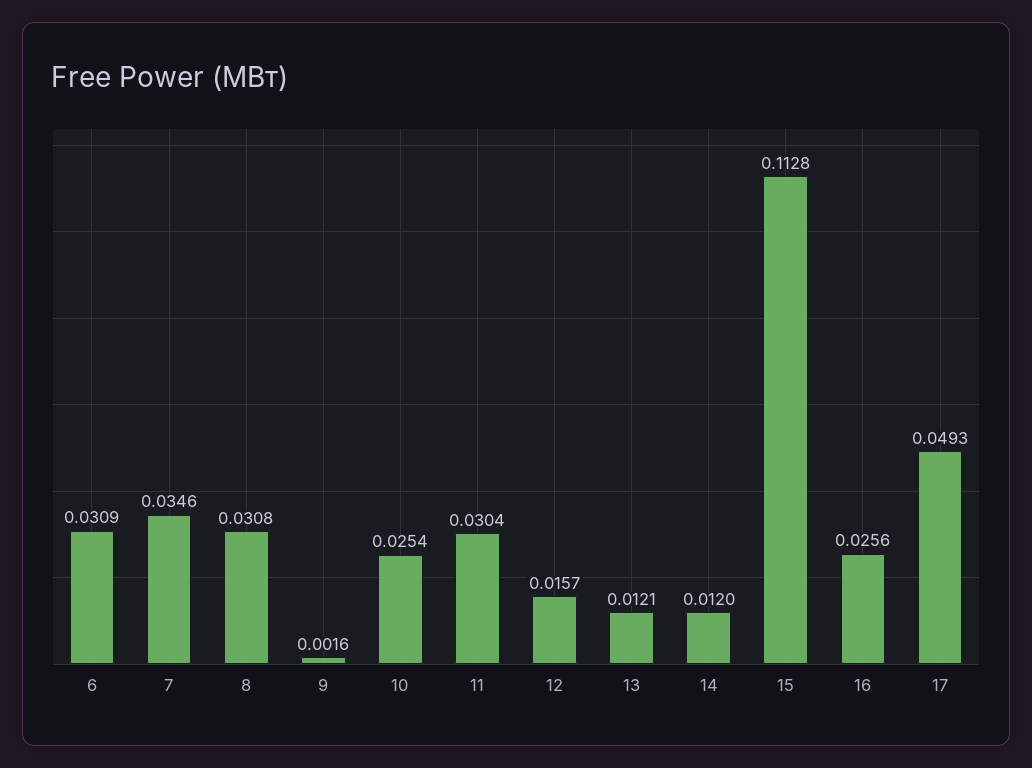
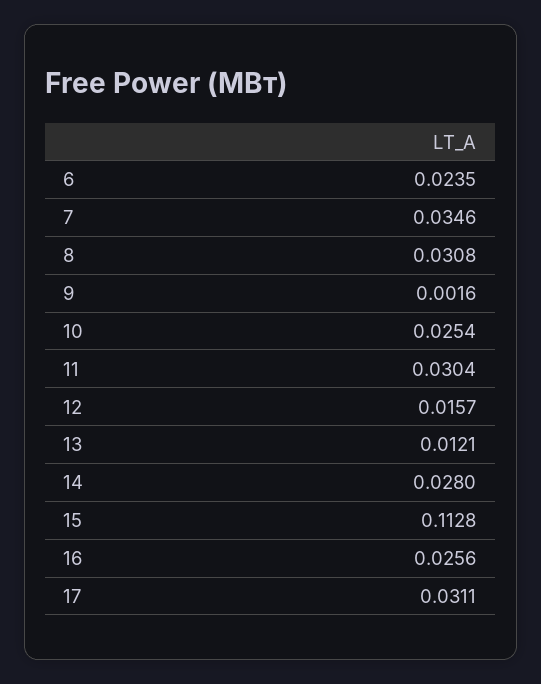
  {
-   "6": 0.0309,
+   "6": 0.0235,
    "7": 0.0346,
    "8": 0.0308,
    "9": 0.0016,
    "10": 0.0254,
    "11": 0.0304,
    "12": 0.0157,
    "13": 0.0121,
-   "14": 0.012,
+   "14": 0.028,
    "15": 0.1128,
    "16": 0.0256,
-   "17": 0.0493
+   "17": 0.0311
  }

